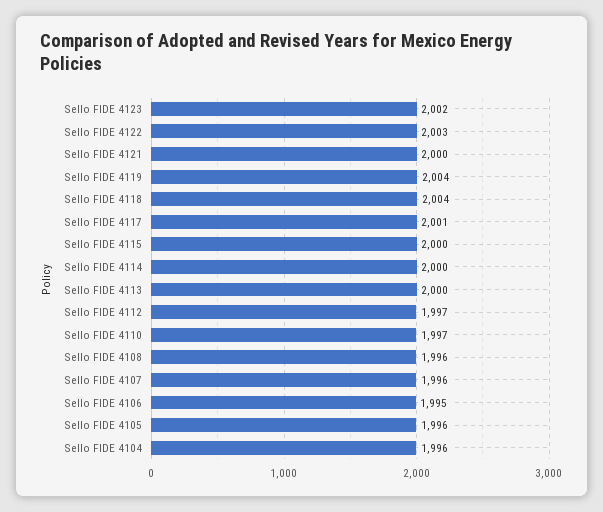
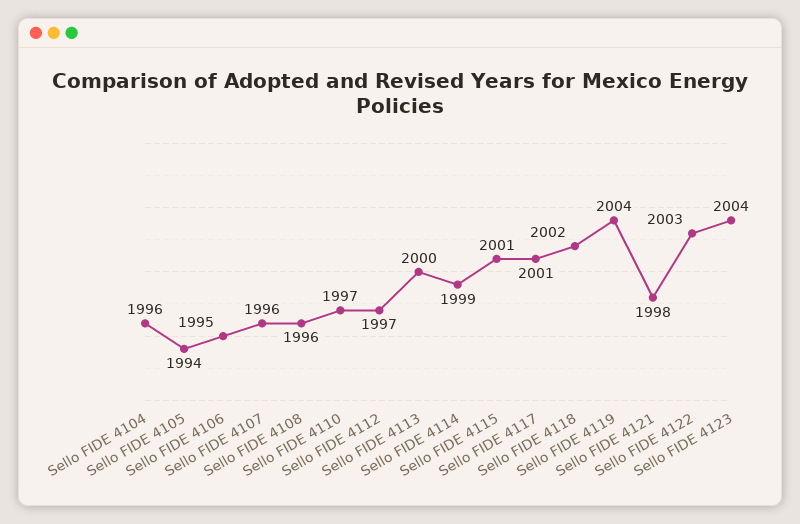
  {
-   "Sello FIDE 4123": 2002,
+   "Sello FIDE 4123": 2004,
    "Sello FIDE 4122": 2003,
-   "Sello FIDE 4121": 2000,
+   "Sello FIDE 4121": 1998,
    "Sello FIDE 4119": 2004,
-   "Sello FIDE 4118": 2004,
+   "Sello FIDE 4118": 2002,
    "Sello FIDE 4117": 2001,
-   "Sello FIDE 4115": 2000,
+   "Sello FIDE 4115": 2001,
-   "Sello FIDE 4114": 2000,
+   "Sello FIDE 4114": 1999,
    "Sello FIDE 4113": 2000,
    "Sello FIDE 4112": 1997,
    "Sello FIDE 4110": 1997,
    "Sello FIDE 4108": 1996,
    "Sello FIDE 4107": 1996,
    "Sello FIDE 4106": 1995,
-   "Sello FIDE 4105": 1996,
+   "Sello FIDE 4105": 1994,
    "Sello FIDE 4104": 1996
  }

